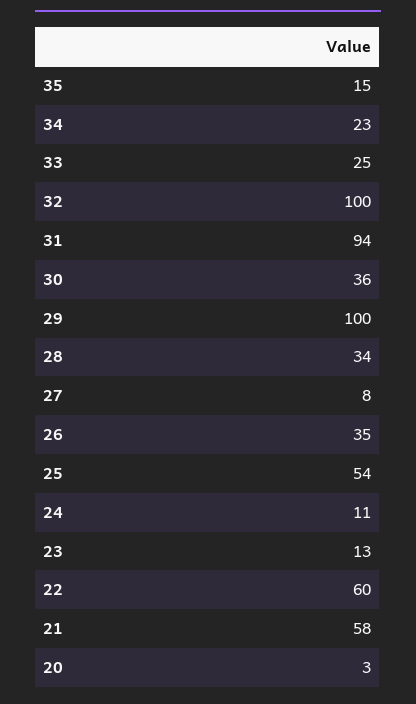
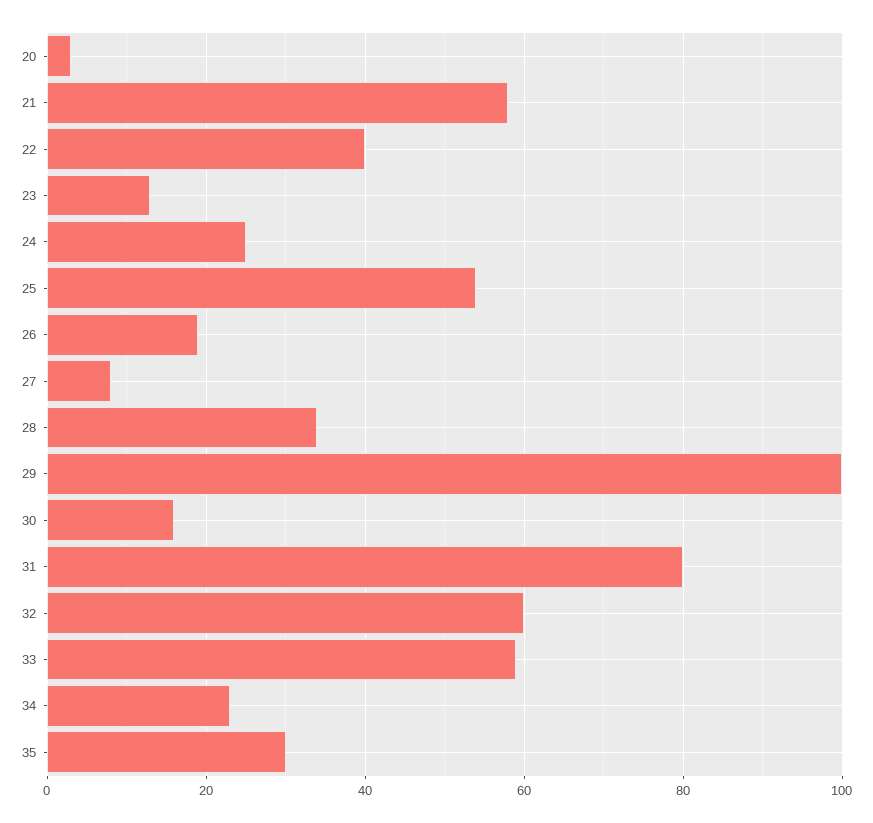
  {
-   "35": 15,
+   "35": 30,
    "34": 23,
-   "33": 25,
+   "33": 60,
-   "32": 100,
+   "32": 60,
-   "31": 94,
+   "31": 80,
-   "30": 36,
+   "30": 15,
    "29": 100,
    "28": 34,
    "27": 8,
-   "26": 35,
+   "26": 20,
    "25": 54,
-   "24": 11,
+   "24": 25,
    "23": 13,
-   "22": 60,
+   "22": 40,
    "21": 58,
    "20": 3
  }

